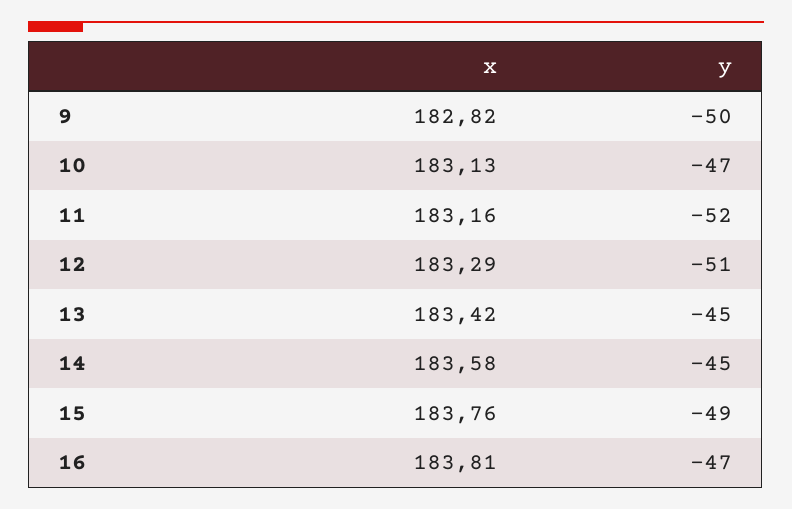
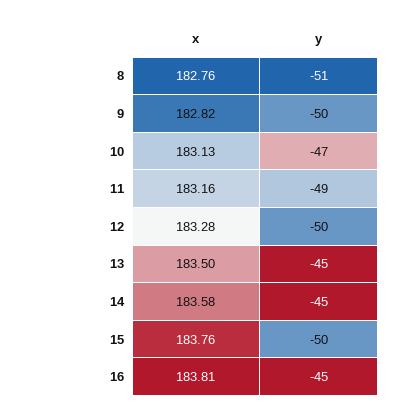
  {
    "x": {
      "9": 182.82,
      "10": 183.13,
      "11": 183.16,
-     "12": 183.29,
+     "12": 183.28,
-     "13": 183.42,
+     "13": 183.5,
      "14": 183.58,
      "15": 183.76,
-     "16": 183.81
+     "16": 183.81,
+     "8": 182.76
    },
    "y": {
      "9": -50,
      "10": -47,
-     "11": -52,
+     "11": -49,
-     "12": -51,
+     "12": -50,
      "13": -45,
      "14": -45,
-     "15": -49,
+     "15": -50,
-     "16": -47
+     "16": -45,
+     "8": -51
    }
  }

